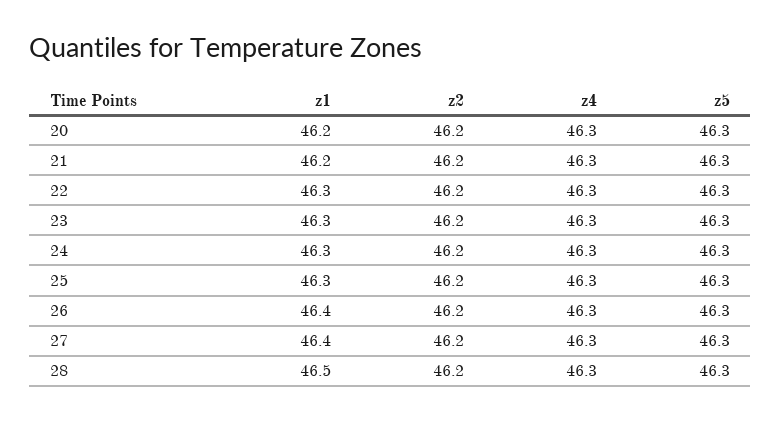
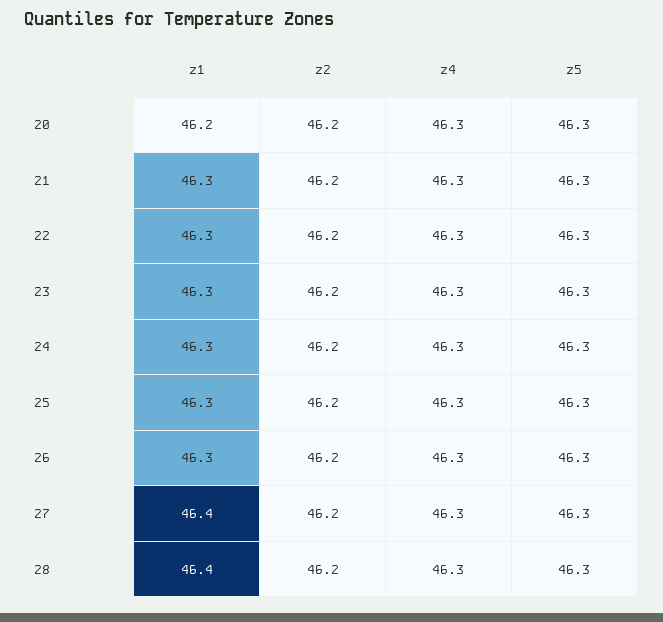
  {
    "z1": {
      "20": 46.2,
-     "21": 46.2,
+     "21": 46.3,
      "22": 46.3,
      "23": 46.3,
      "24": 46.3,
      "25": 46.3,
-     "26": 46.4,
+     "26": 46.3,
      "27": 46.4,
-     "28": 46.5
+     "28": 46.4
    },
    "z2": {
      "20": 46.2,
      "21": 46.2,
      "22": 46.2,
      "23": 46.2,
      "24": 46.2,
      "25": 46.2,
      "26": 46.2,
      "27": 46.2,
      "28": 46.2
    },
    "z4": {
      "20": 46.3,
      "21": 46.3,
      "22": 46.3,
      "23": 46.3,
      "24": 46.3,
      "25": 46.3,
      "26": 46.3,
      "27": 46.3,
      "28": 46.3
    },
    "z5": {
      "20": 46.3,
      "21": 46.3,
      "22": 46.3,
      "23": 46.3,
      "24": 46.3,
      "25": 46.3,
      "26": 46.3,
      "27": 46.3,
      "28": 46.3
    }
  }

